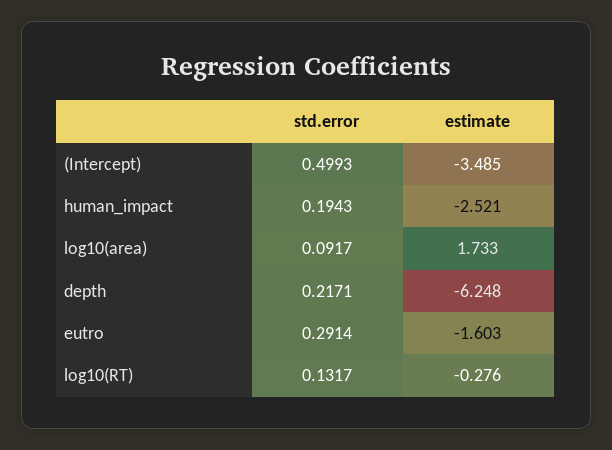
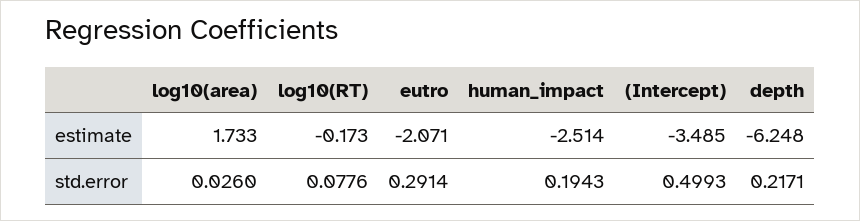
  {
    "std.error": {
      "(Intercept)": 0.4993,
      "human_impact": 0.1943,
-     "log10(area)": 0.0917,
+     "log10(area)": 0.026,
      "depth": 0.2171,
      "eutro": 0.2914,
-     "log10(RT)": 0.1317
+     "log10(RT)": 0.0776
    },
    "estimate": {
      "(Intercept)": -3.485,
-     "human_impact": -2.521,
+     "human_impact": -2.514,
      "log10(area)": 1.733,
      "depth": -6.248,
-     "eutro": -1.603,
+     "eutro": -2.071,
-     "log10(RT)": -0.276
+     "log10(RT)": -0.173
    }
  }

